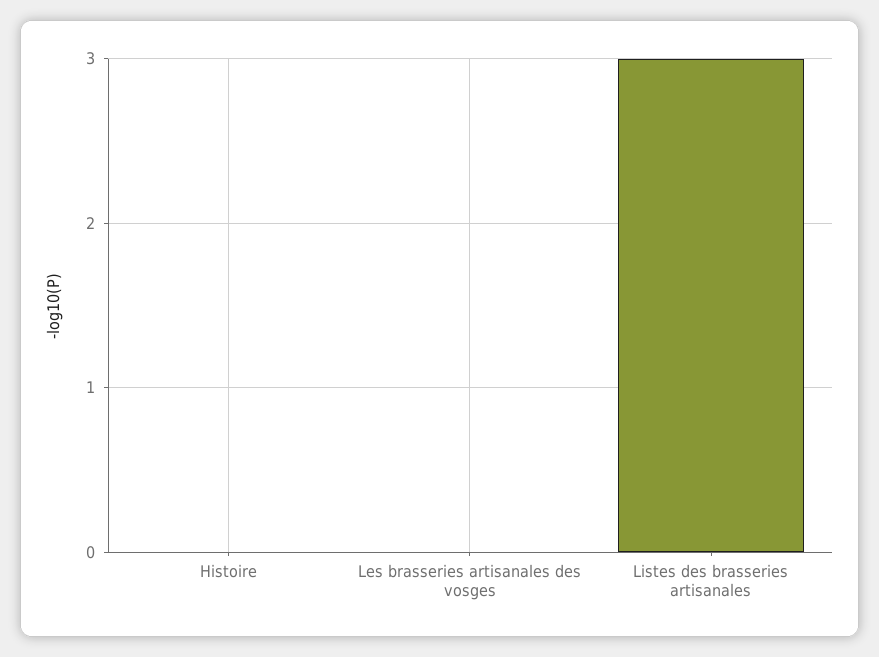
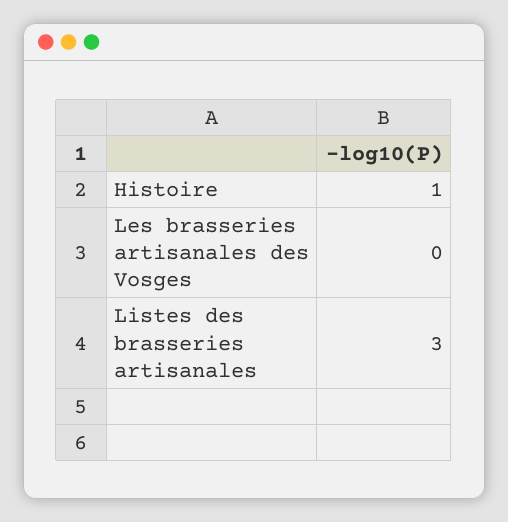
  {
-   "Histoire": 0,
+   "Histoire": 1,
    "Les brasseries artisanales des vosges": 0,
    "Listes des brasseries artisanales": 3
  }

